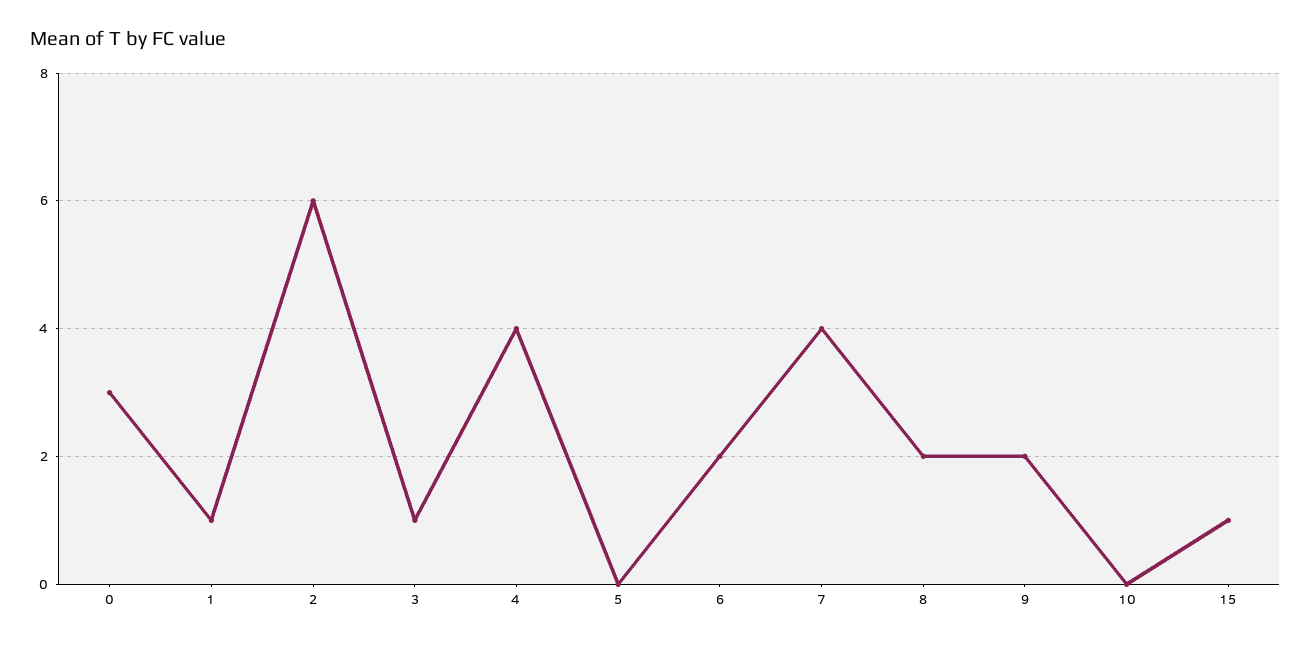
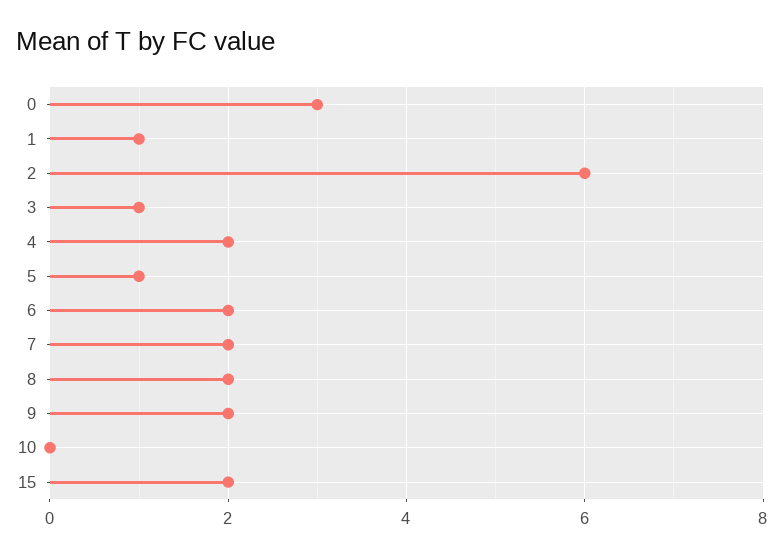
  {
    "0": 3,
    "1": 1,
    "2": 6,
    "3": 1,
-   "4": 4,
+   "4": 2,
-   "5": 0,
+   "5": 1,
    "6": 2,
-   "7": 4,
+   "7": 2,
    "8": 2,
    "9": 2,
    "10": 0,
-   "15": 1
+   "15": 2
  }

